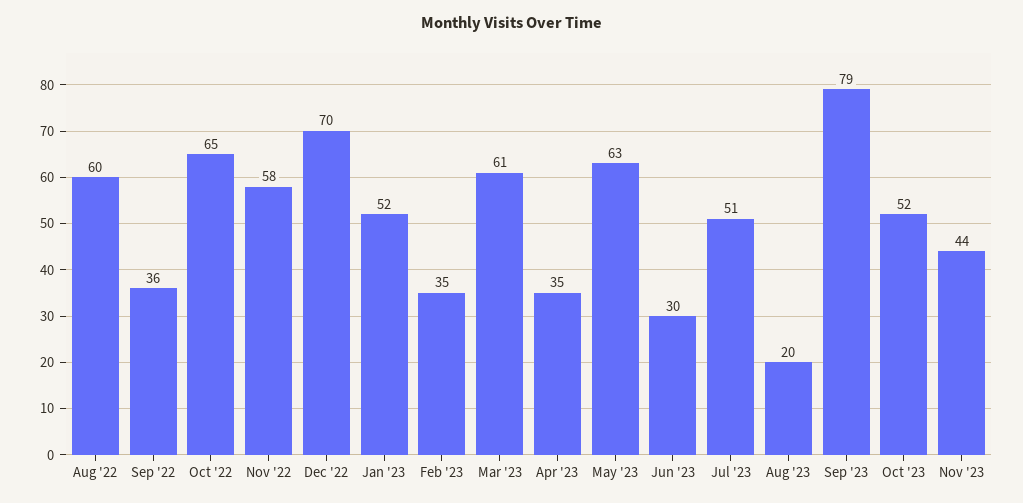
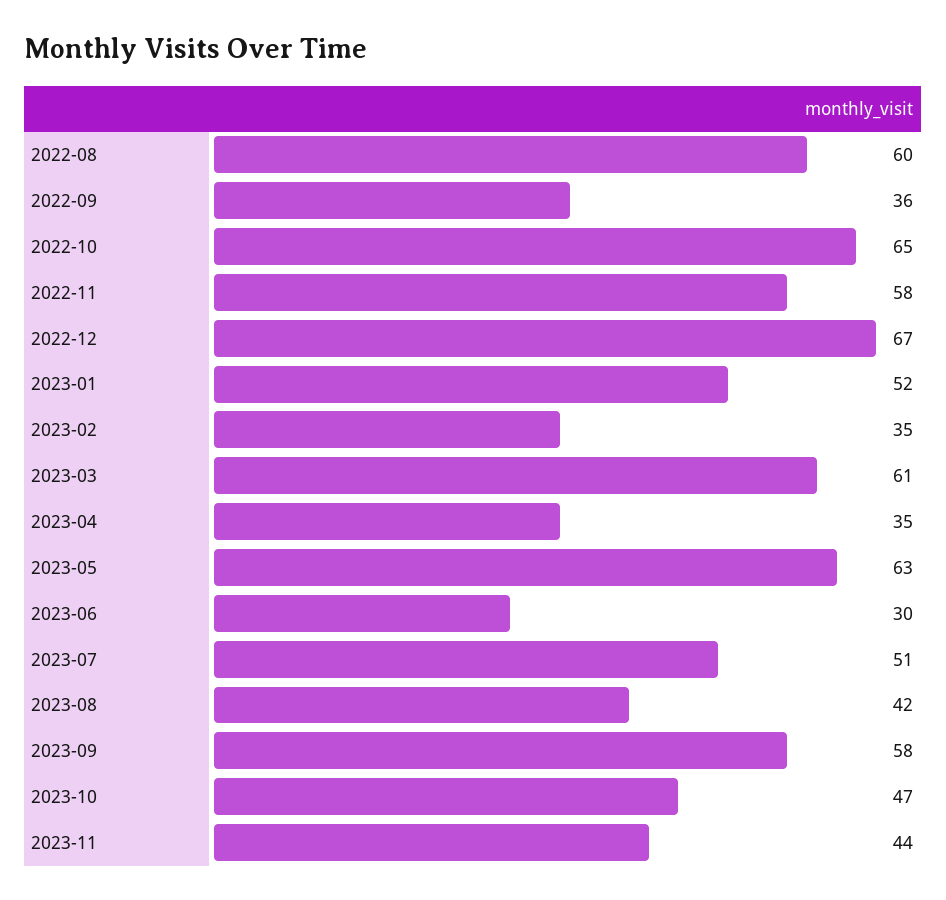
  {
    "Aug '22": 60,
    "Sep '22": 36,
    "Oct '22": 65,
    "Nov '22": 58,
-   "Dec '22": 70,
+   "Dec '22": 67,
    "Jan '23": 52,
    "Feb '23": 35,
    "Mar '23": 61,
    "Apr '23": 35,
    "May '23": 63,
    "Jun '23": 30,
    "Jul '23": 51,
-   "Aug '23": 20,
+   "Aug '23": 42,
-   "Sep '23": 79,
+   "Sep '23": 58,
-   "Oct '23": 52,
+   "Oct '23": 47,
    "Nov '23": 44
  }

